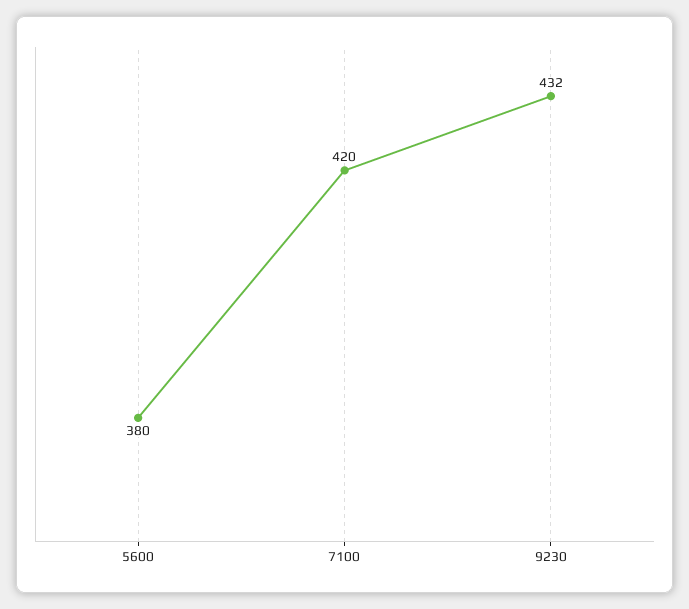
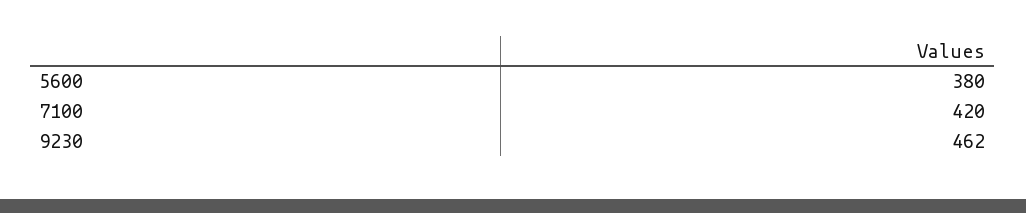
  {
    "5600": 380,
    "7100": 420,
-   "9230": 432
+   "9230": 462
  }

